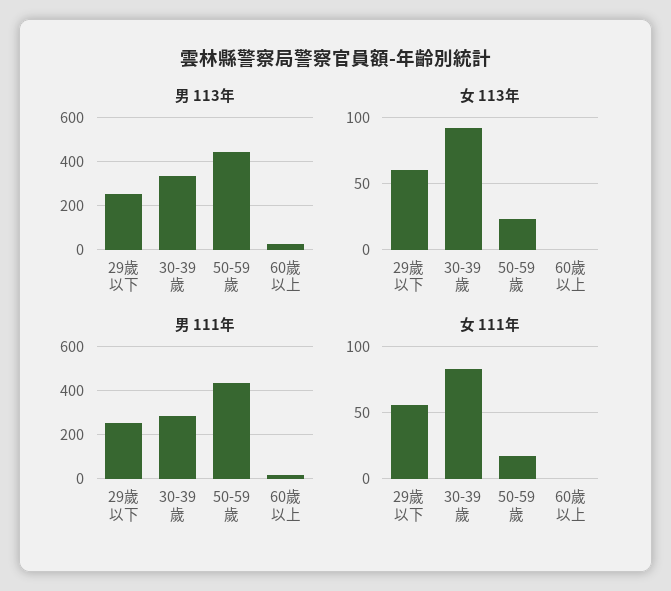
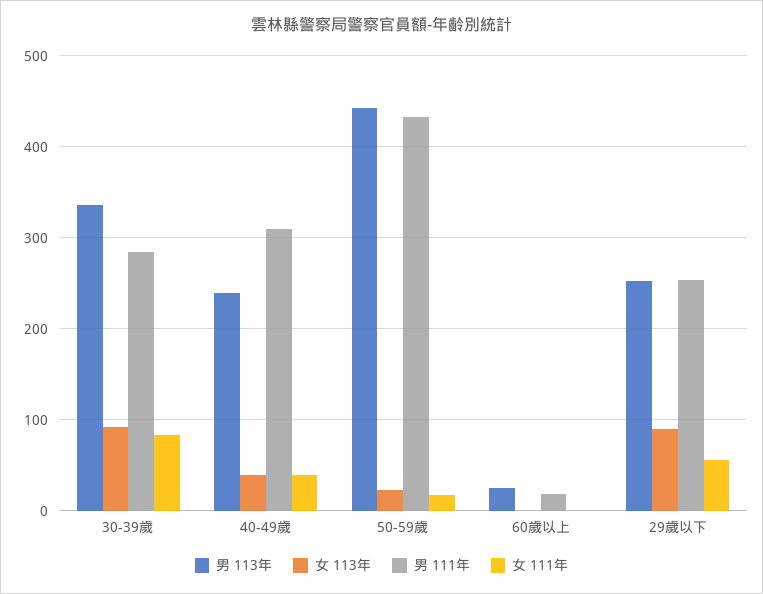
  {
    "男 113年": {
      "29歲以下": 250,
      "30-39歲": 340,
      "50-59歲": 440,
-     "60歲以上": 30
+     "60歲以上": 30,
+     "40-49歲": 240
    },
    "女 113年": {
-     "29歲以下": 60,
+     "29歲以下": 90,
      "30-39歲": 90,
      "50-59歲": 25,
-     "60歲以上": 0
+     "60歲以上": 0,
+     "40-49歲": 40
    },
    "男 111年": {
      "29歲以下": 250,
      "30-39歲": 290,
      "50-59歲": 430,
-     "60歲以上": 20
+     "60歲以上": 20,
+     "40-49歲": 310
    },
    "女 111年": {
      "29歲以下": 55,
      "30-39歲": 85,
      "50-59歲": 15,
-     "60歲以上": 0
+     "60歲以上": 0,
+     "40-49歲": 40
    }
  }

